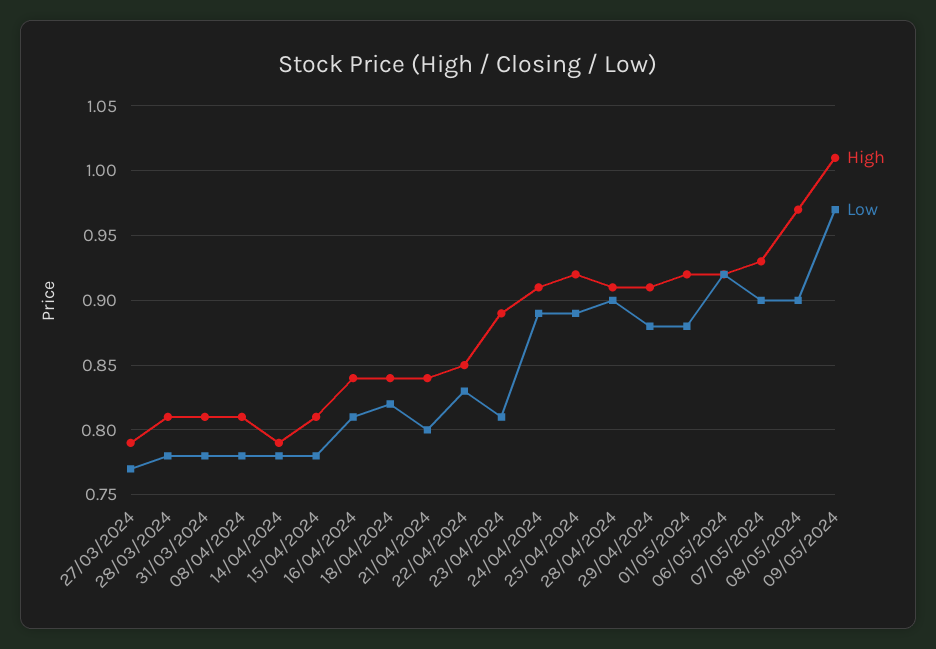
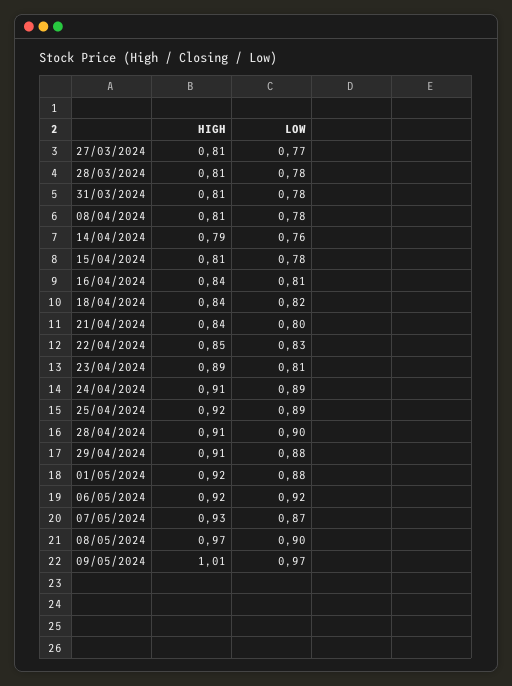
  {
    "High": {
-     "27/03/2024": 0.79,
+     "27/03/2024": 0.81,
      "28/03/2024": 0.81,
      "31/03/2024": 0.81,
      "08/04/2024": 0.81,
      "14/04/2024": 0.79,
      "15/04/2024": 0.81,
      "16/04/2024": 0.84,
      "18/04/2024": 0.84,
      "21/04/2024": 0.84,
      "22/04/2024": 0.85,
      "23/04/2024": 0.89,
      "24/04/2024": 0.91,
      "25/04/2024": 0.92,
      "28/04/2024": 0.91,
      "29/04/2024": 0.91,
      "01/05/2024": 0.92,
      "06/05/2024": 0.92,
      "07/05/2024": 0.93,
      "08/05/2024": 0.97,
      "09/05/2024": 1.01
    },
    "Low": {
      "27/03/2024": 0.77,
      "28/03/2024": 0.78,
      "31/03/2024": 0.78,
      "08/04/2024": 0.78,
-     "14/04/2024": 0.78,
+     "14/04/2024": 0.76,
      "15/04/2024": 0.78,
      "16/04/2024": 0.81,
      "18/04/2024": 0.82,
      "21/04/2024": 0.8,
      "22/04/2024": 0.83,
      "23/04/2024": 0.81,
      "24/04/2024": 0.89,
      "25/04/2024": 0.89,
      "28/04/2024": 0.9,
      "29/04/2024": 0.88,
      "01/05/2024": 0.88,
      "06/05/2024": 0.92,
-     "07/05/2024": 0.9,
+     "07/05/2024": 0.87,
      "08/05/2024": 0.9,
      "09/05/2024": 0.97
    }
  }

